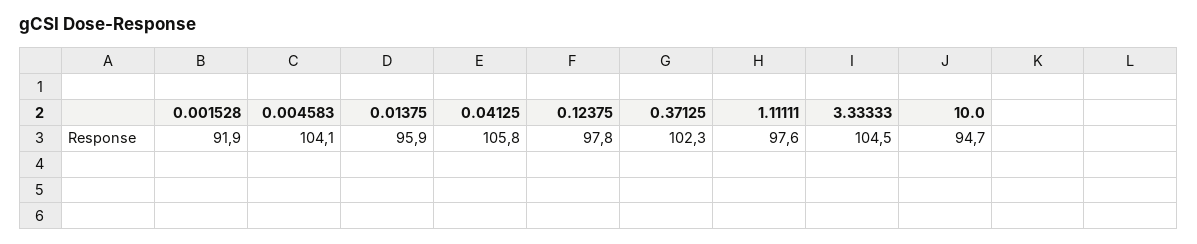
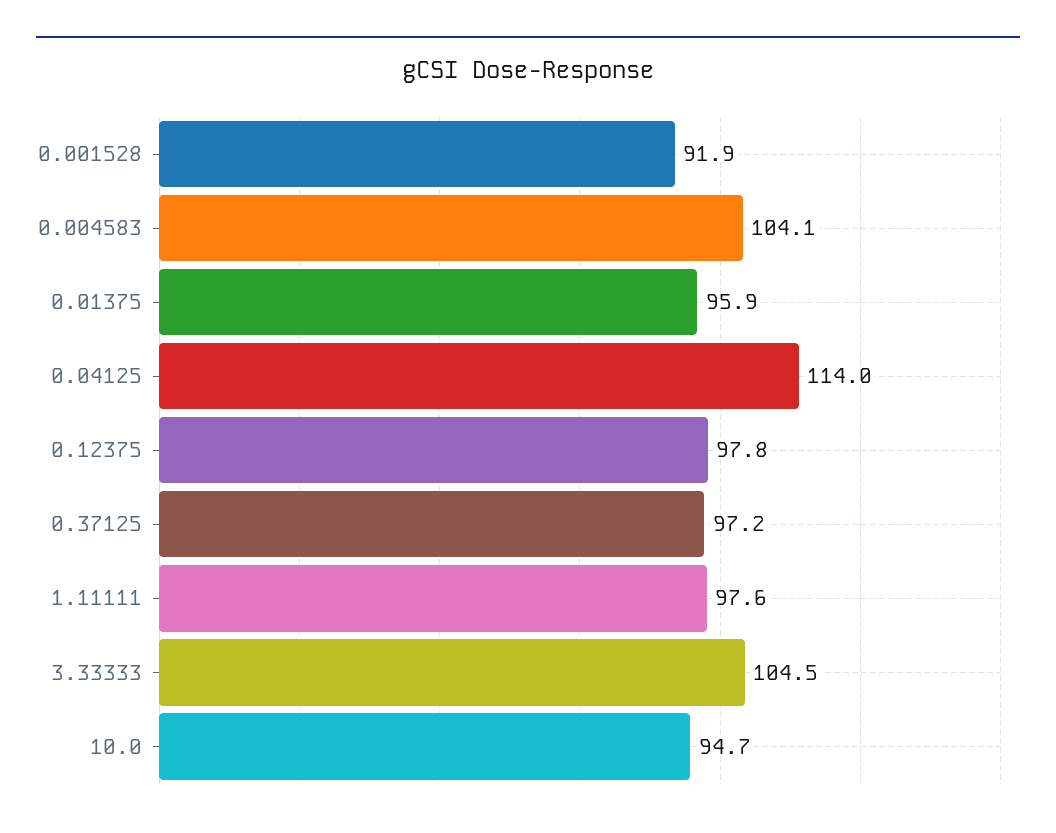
  {
    "0.001528": 91.9,
    "0.004583": 104.1,
    "0.01375": 95.9,
-   "0.04125": 105.8,
+   "0.04125": 114,
    "0.12375": 97.8,
-   "0.37125": 102.3,
+   "0.37125": 97.2,
    "1.11111": 97.6,
    "3.33333": 104.5,
    "10.0": 94.7
  }

